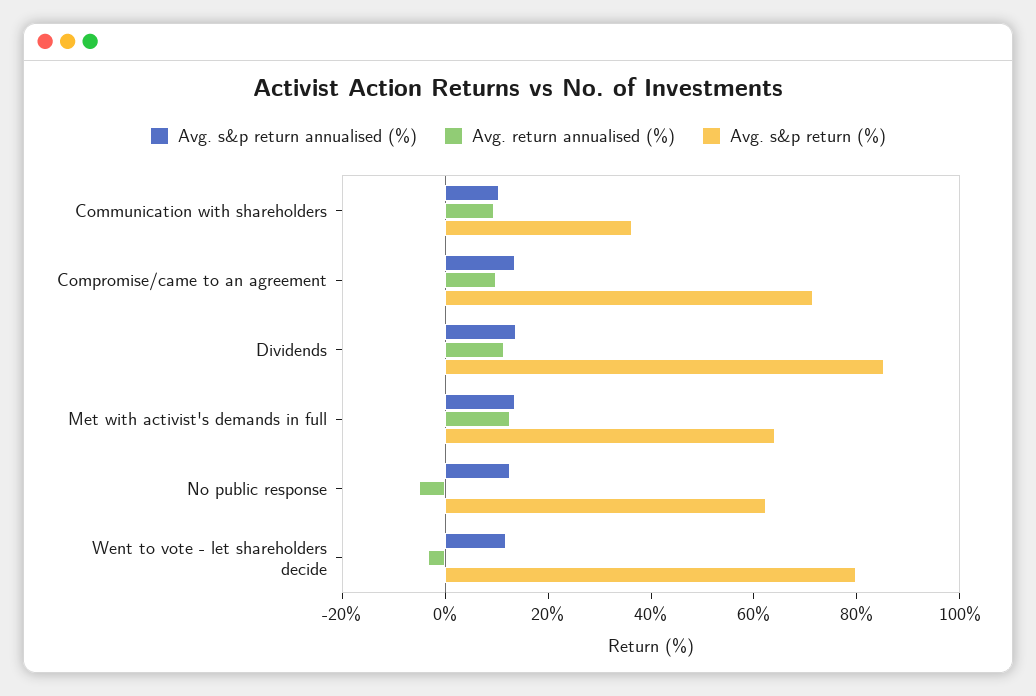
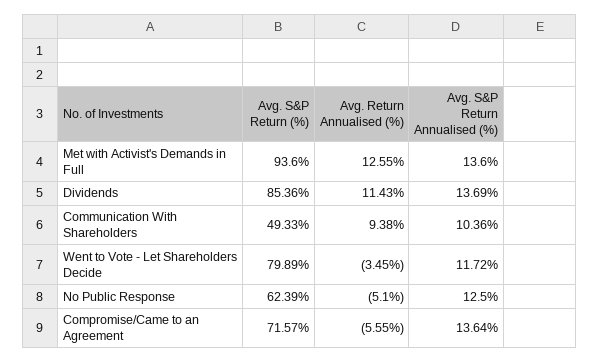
  {
    "Avg. s&p return annualised (%)": {
      "Communication with shareholders": 10.36,
      "Compromise/came to an agreement": 13.64,
      "Dividends": 13.69,
      "Met with activist's demands in full": 13.6,
      "No public response": 12.5,
      "Went to vote - let shareholders decide": 11.72
    },
    "Avg. return annualised (%)": {
      "Communication with shareholders": 9.38,
-     "Compromise/came to an agreement": 10,
+     "Compromise/came to an agreement": -5.55,
      "Dividends": 11.43,
      "Met with activist's demands in full": 12.55,
      "No public response": -5.1,
      "Went to vote - let shareholders decide": -3.45
    },
    "Avg. s&p return (%)": {
-     "Communication with shareholders": 35,
+     "Communication with shareholders": 49.33,
      "Compromise/came to an agreement": 71.57,
      "Dividends": 85.36,
-     "Met with activist's demands in full": 65,
+     "Met with activist's demands in full": 93.6,
      "No public response": 62.39,
      "Went to vote - let shareholders decide": 79.89
    }
  }

